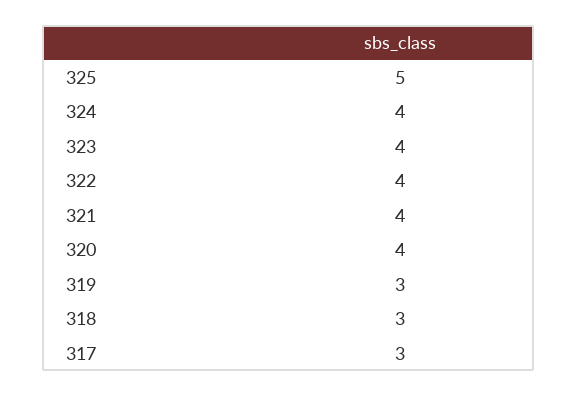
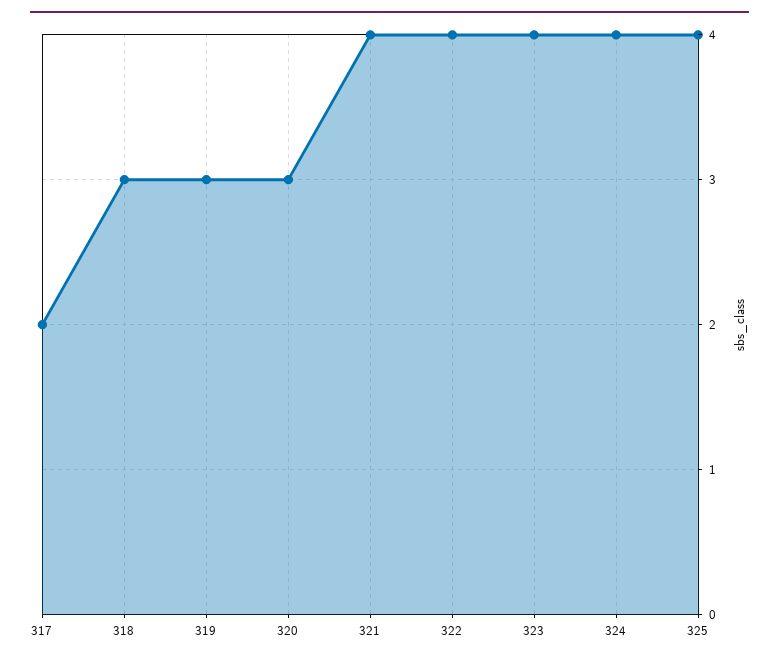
  {
-   "325": 5,
+   "325": 4,
    "324": 4,
    "323": 4,
    "322": 4,
    "321": 4,
-   "320": 4,
+   "320": 3,
    "319": 3,
    "318": 3,
-   "317": 3
+   "317": 2
  }

